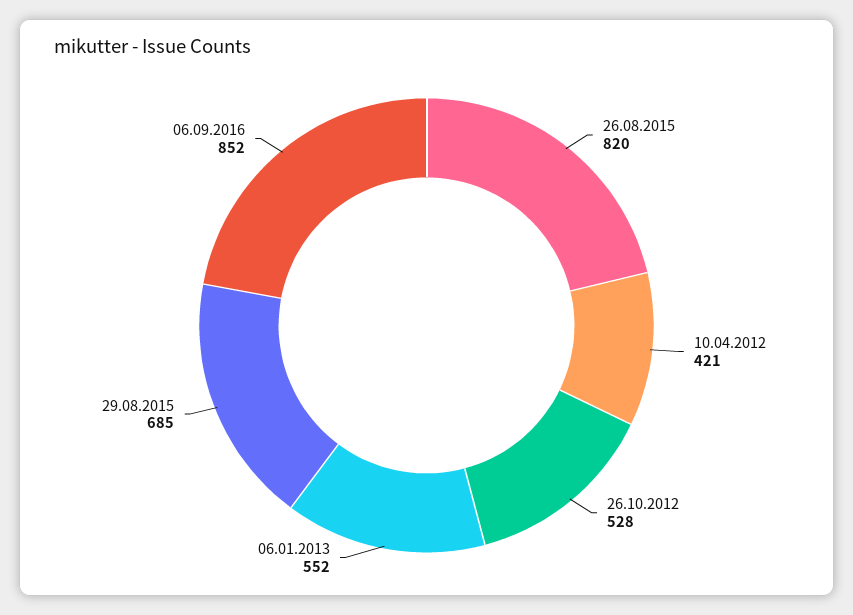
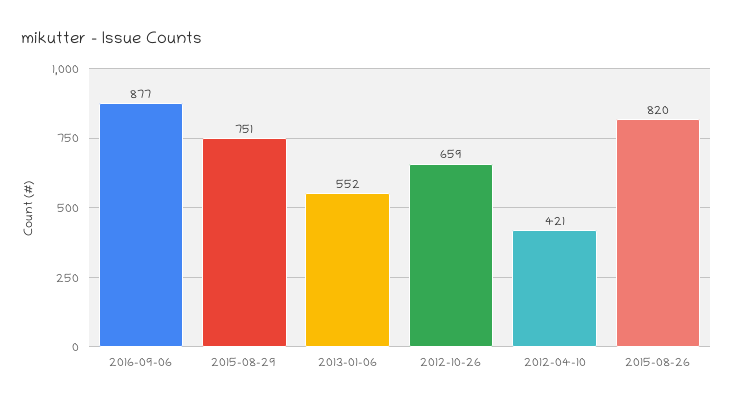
  {
    "26.08.2015": 820,
    "10.04.2012": 421,
-   "26.10.2012": 528,
+   "26.10.2012": 659,
    "06.01.2013": 552,
-   "29.08.2015": 685,
+   "29.08.2015": 751,
-   "06.09.2016": 852
+   "06.09.2016": 877
  }

